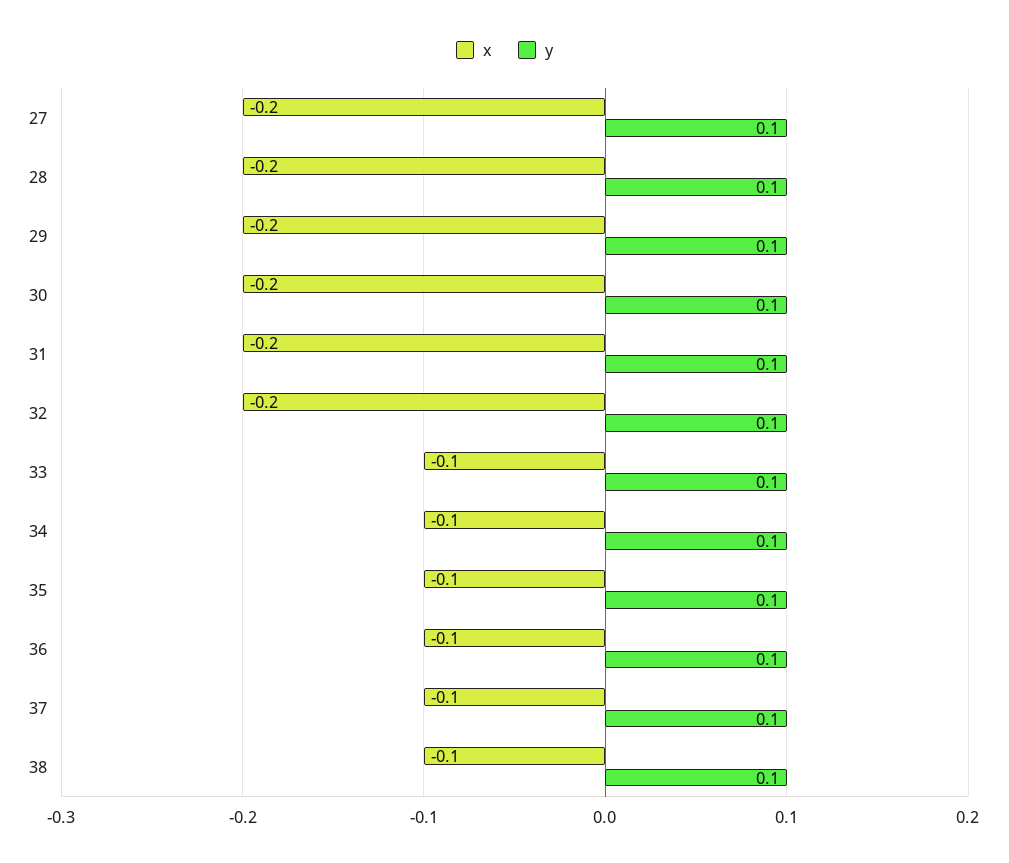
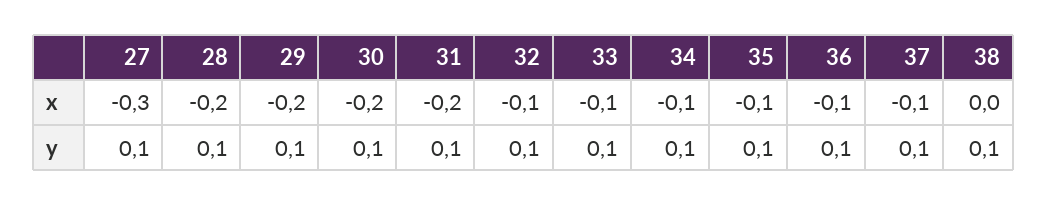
  {
    "x": {
-     "27": -0.2,
+     "27": -0.3,
      "28": -0.2,
      "29": -0.2,
      "30": -0.2,
      "31": -0.2,
-     "32": -0.2,
+     "32": -0.1,
      "33": -0.1,
      "34": -0.1,
      "35": -0.1,
      "36": -0.1,
      "37": -0.1,
-     "38": -0.1
+     "38": 0
    },
    "y": {
      "27": 0.1,
      "28": 0.1,
      "29": 0.1,
      "30": 0.1,
      "31": 0.1,
      "32": 0.1,
      "33": 0.1,
      "34": 0.1,
      "35": 0.1,
      "36": 0.1,
      "37": 0.1,
      "38": 0.1
    }
  }

